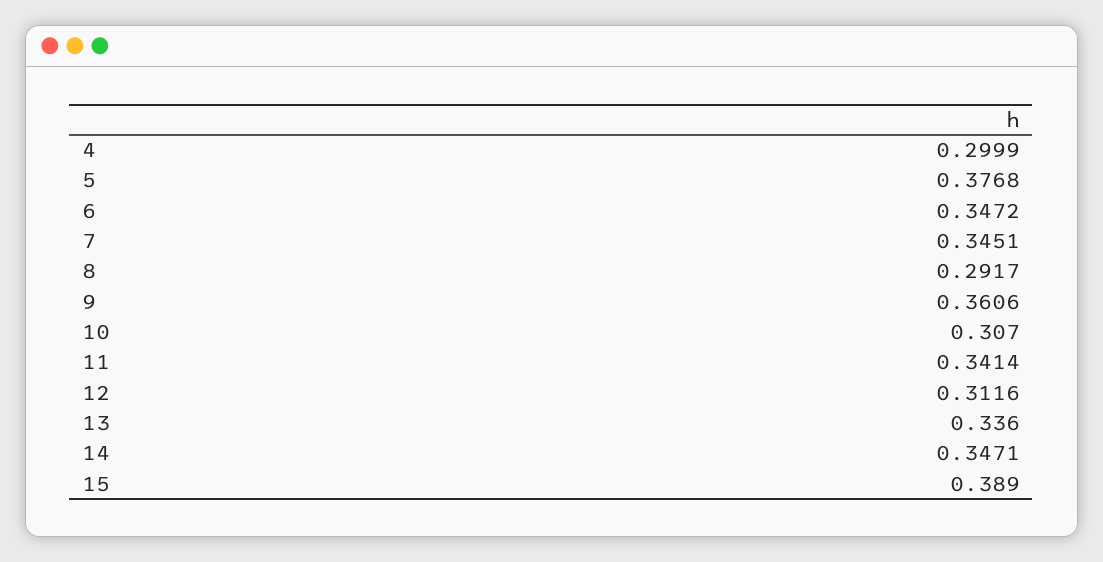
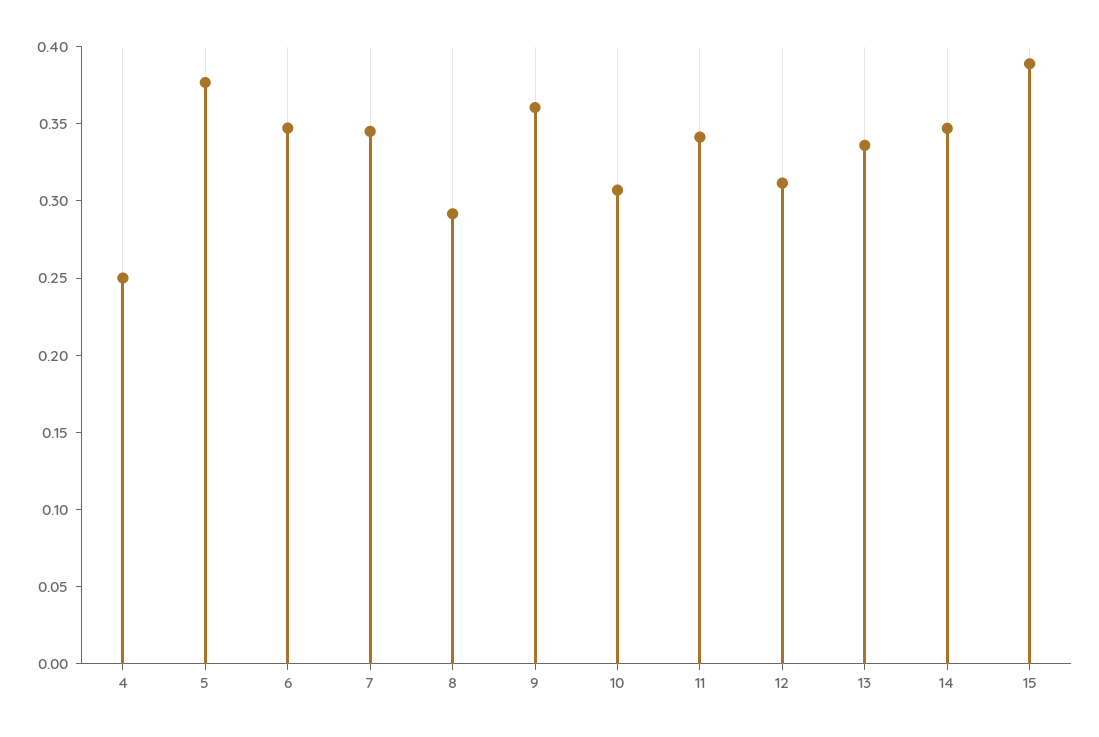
  {
-   "4": 0.2999,
+   "4": 0.25,
    "5": 0.3768,
    "6": 0.3472,
    "7": 0.3451,
    "8": 0.2917,
    "9": 0.3606,
    "10": 0.307,
    "11": 0.3414,
    "12": 0.3116,
    "13": 0.336,
    "14": 0.3471,
    "15": 0.389
  }

